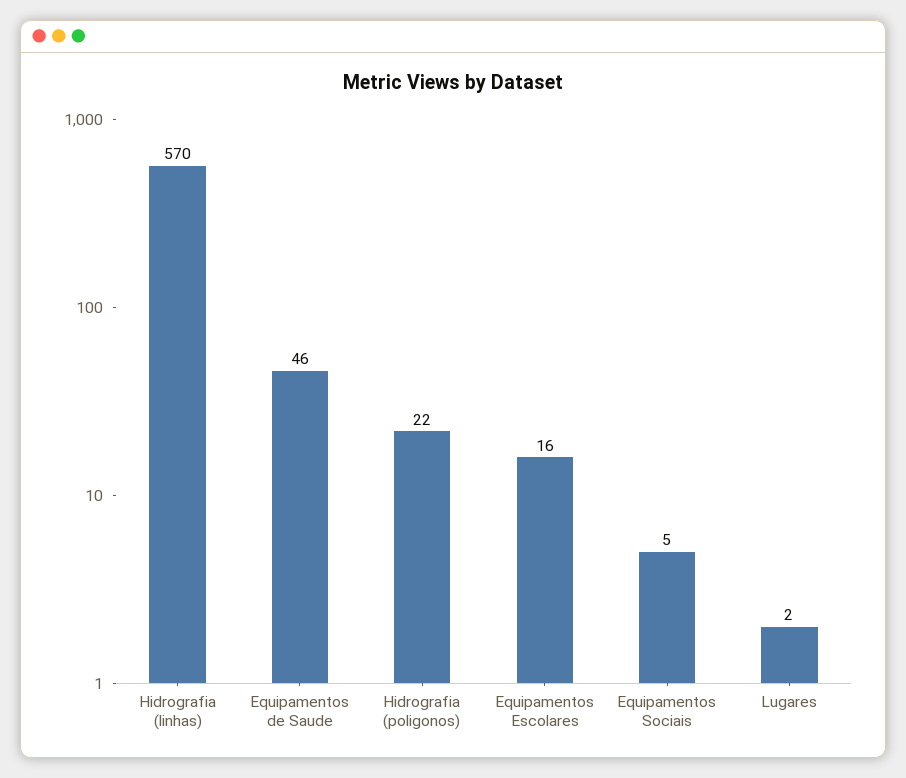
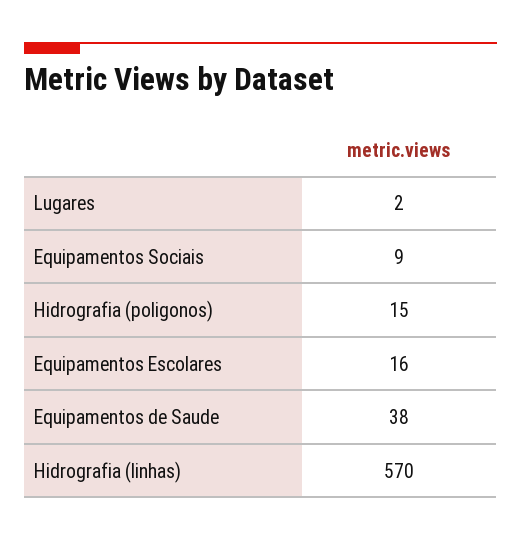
  {
    "Hidrografia (linhas)": 570,
-   "Equipamentos de Saude": 46,
+   "Equipamentos de Saude": 38,
-   "Hidrografia (poligonos)": 22,
+   "Hidrografia (poligonos)": 15,
    "Equipamentos Escolares": 16,
-   "Equipamentos Sociais": 5,
+   "Equipamentos Sociais": 9,
    "Lugares": 2
  }

